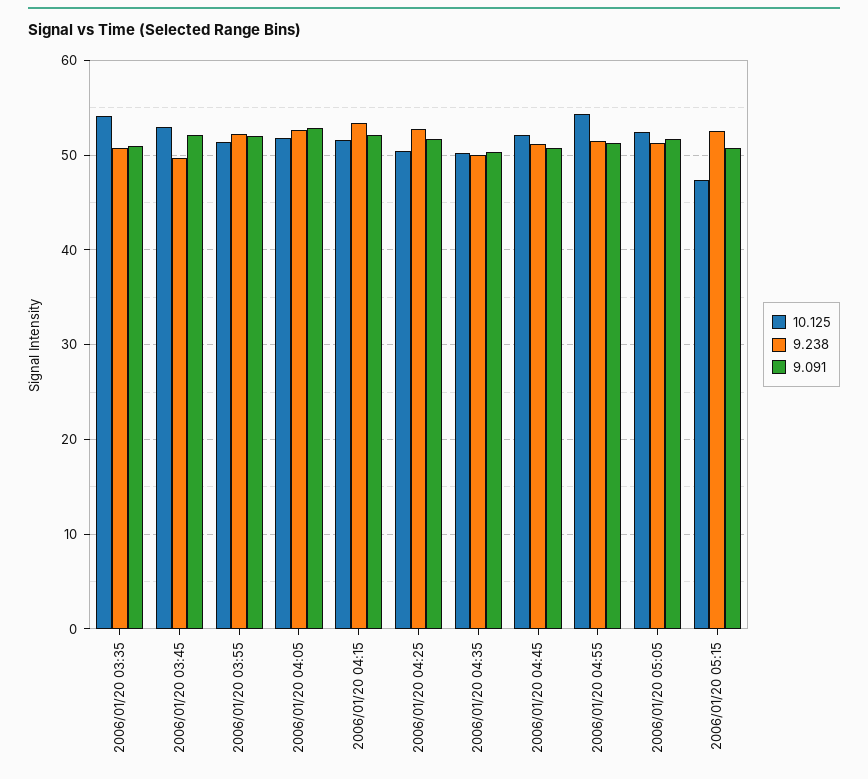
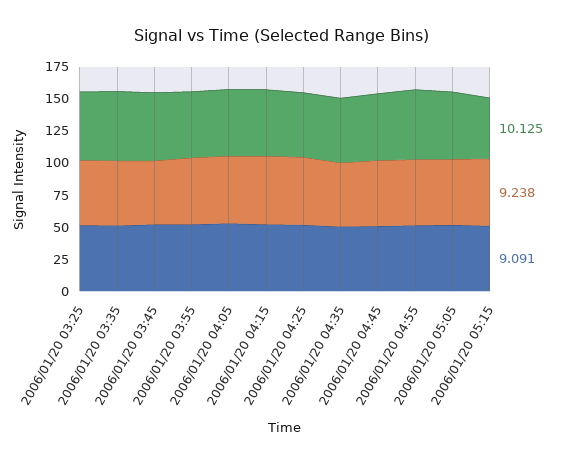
  {
    "10.125": {
      "2006/01/20 03:35": 54,
      "2006/01/20 03:45": 53,
      "2006/01/20 03:55": 51,
      "2006/01/20 04:05": 52,
      "2006/01/20 04:15": 52,
      "2006/01/20 04:25": 50,
      "2006/01/20 04:35": 50,
      "2006/01/20 04:45": 52,
      "2006/01/20 04:55": 54,
      "2006/01/20 05:05": 52,
-     "2006/01/20 05:15": 47
+     "2006/01/20 05:15": 47,
+     "2006/01/20 03:25": 50
    },
    "9.238": {
      "2006/01/20 03:35": 51,
      "2006/01/20 03:45": 50,
      "2006/01/20 03:55": 52,
      "2006/01/20 04:05": 53,
      "2006/01/20 04:15": 53,
      "2006/01/20 04:25": 53,
      "2006/01/20 04:35": 50,
      "2006/01/20 04:45": 51,
      "2006/01/20 04:55": 52,
      "2006/01/20 05:05": 51,
-     "2006/01/20 05:15": 53
+     "2006/01/20 05:15": 53,
+     "2006/01/20 03:25": 50
    },
    "9.091": {
      "2006/01/20 03:35": 51,
      "2006/01/20 03:45": 52,
      "2006/01/20 03:55": 52,
      "2006/01/20 04:05": 53,
      "2006/01/20 04:15": 52,
      "2006/01/20 04:25": 52,
      "2006/01/20 04:35": 50,
      "2006/01/20 04:45": 51,
      "2006/01/20 04:55": 51,
      "2006/01/20 05:05": 52,
-     "2006/01/20 05:15": 51
+     "2006/01/20 05:15": 51,
+     "2006/01/20 03:25": 50
    }
  }

